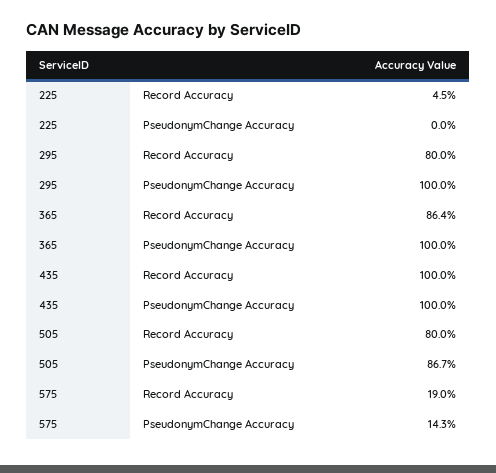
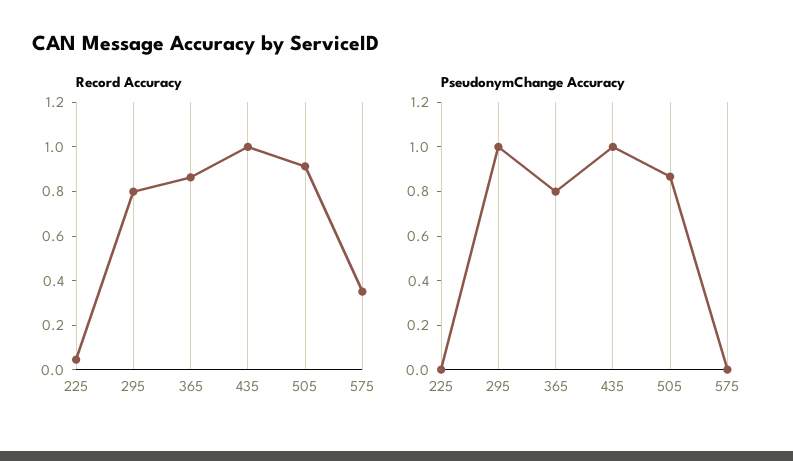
  {
    "Record Accuracy": {
      "225": 0.045,
      "295": 0.8,
      "365": 0.864,
      "435": 1,
-     "505": 0.8,
+     "505": 0.9,
-     "575": 0.19
+     "575": 0.35
    },
    "PseudonymChange Accuracy": {
      "225": 0,
      "295": 1,
-     "365": 1,
+     "365": 0.8,
      "435": 1,
      "505": 0.867,
-     "575": 0.143
+     "575": 0
    }
  }

